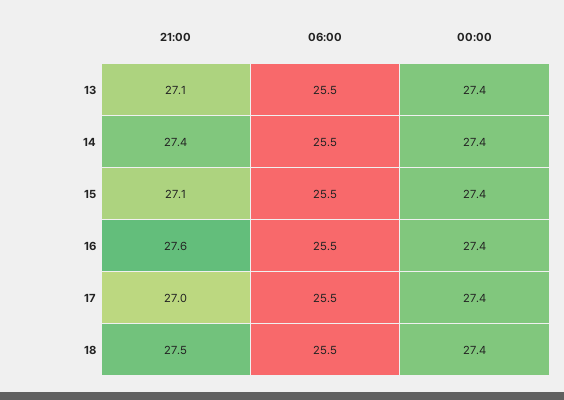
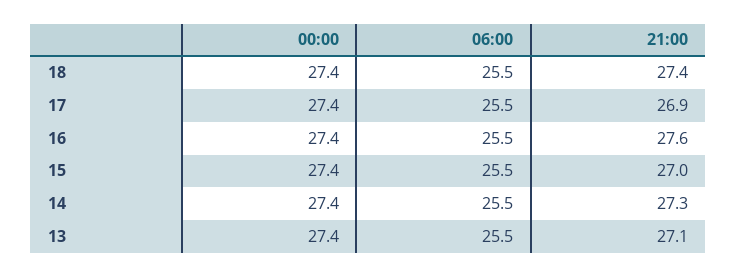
  {
    "21:00": {
      "13": 27.1,
-     "14": 27.4,
+     "14": 27.3,
-     "15": 27.1,
+     "15": 27,
      "16": 27.6,
-     "17": 27,
+     "17": 26.9,
-     "18": 27.5
+     "18": 27.4
    },
    "06:00": {
      "13": 25.5,
      "14": 25.5,
      "15": 25.5,
      "16": 25.5,
      "17": 25.5,
      "18": 25.5
    },
    "00:00": {
      "13": 27.4,
      "14": 27.4,
      "15": 27.4,
      "16": 27.4,
      "17": 27.4,
      "18": 27.4
    }
  }

